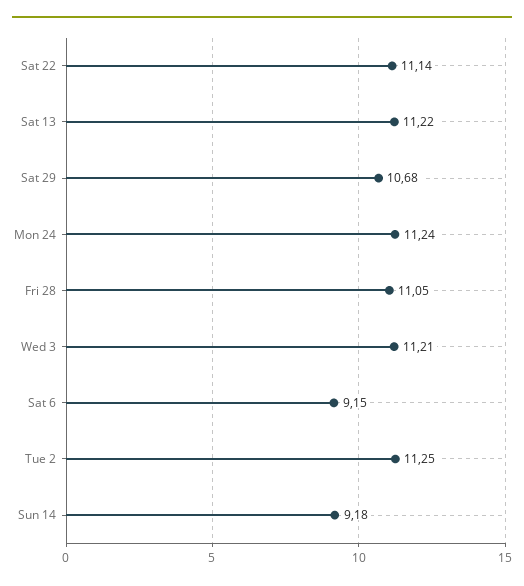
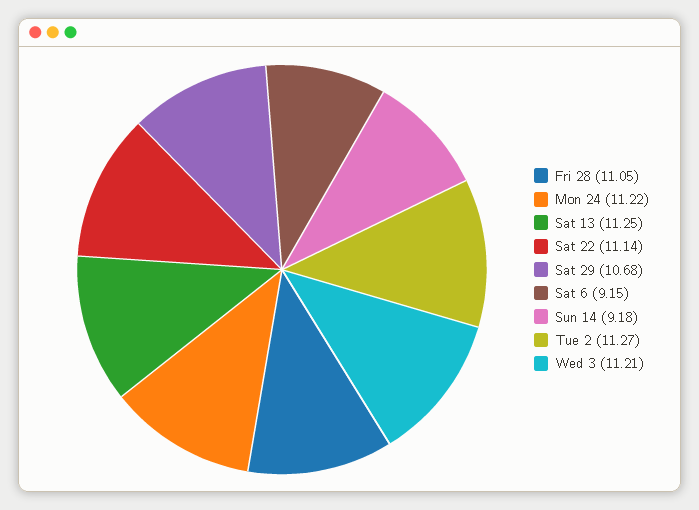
  {
    "Sat 22": 11.14,
-   "Sat 13": 11.22,
+   "Sat 13": 11.25,
    "Sat 29": 10.68,
-   "Mon 24": 11.24,
+   "Mon 24": 11.22,
    "Fri 28": 11.05,
    "Wed 3": 11.21,
    "Sat 6": 9.15,
-   "Tue 2": 11.25,
+   "Tue 2": 11.27,
    "Sun 14": 9.18
  }

